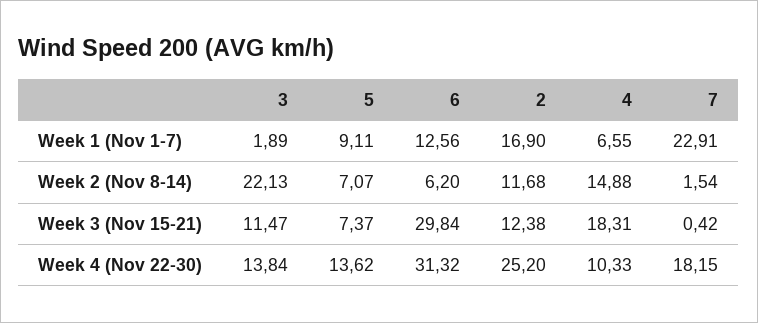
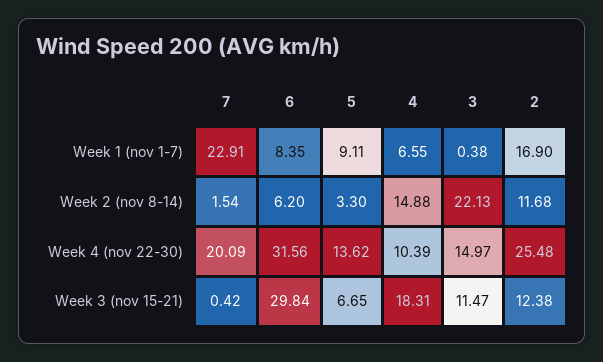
  {
    "3": {
-     "Week 1 (Nov 1-7)": 1.89,
+     "Week 1 (Nov 1-7)": 0.38,
      "Week 2 (Nov 8-14)": 22.13,
      "Week 3 (Nov 15-21)": 11.47,
-     "Week 4 (Nov 22-30)": 13.84
+     "Week 4 (Nov 22-30)": 14.97
    },
    "5": {
      "Week 1 (Nov 1-7)": 9.11,
-     "Week 2 (Nov 8-14)": 7.07,
+     "Week 2 (Nov 8-14)": 3.3,
-     "Week 3 (Nov 15-21)": 7.37,
+     "Week 3 (Nov 15-21)": 6.65,
      "Week 4 (Nov 22-30)": 13.62
    },
    "6": {
-     "Week 1 (Nov 1-7)": 12.56,
+     "Week 1 (Nov 1-7)": 8.35,
      "Week 2 (Nov 8-14)": 6.2,
      "Week 3 (Nov 15-21)": 29.84,
-     "Week 4 (Nov 22-30)": 31.32
+     "Week 4 (Nov 22-30)": 31.56
    },
    "2": {
      "Week 1 (Nov 1-7)": 16.9,
      "Week 2 (Nov 8-14)": 11.68,
      "Week 3 (Nov 15-21)": 12.38,
-     "Week 4 (Nov 22-30)": 25.2
+     "Week 4 (Nov 22-30)": 25.48
    },
    "4": {
      "Week 1 (Nov 1-7)": 6.55,
      "Week 2 (Nov 8-14)": 14.88,
      "Week 3 (Nov 15-21)": 18.31,
-     "Week 4 (Nov 22-30)": 10.33
+     "Week 4 (Nov 22-30)": 10.39
    },
    "7": {
      "Week 1 (Nov 1-7)": 22.91,
      "Week 2 (Nov 8-14)": 1.54,
      "Week 3 (Nov 15-21)": 0.42,
-     "Week 4 (Nov 22-30)": 18.15
+     "Week 4 (Nov 22-30)": 20.09
    }
  }

